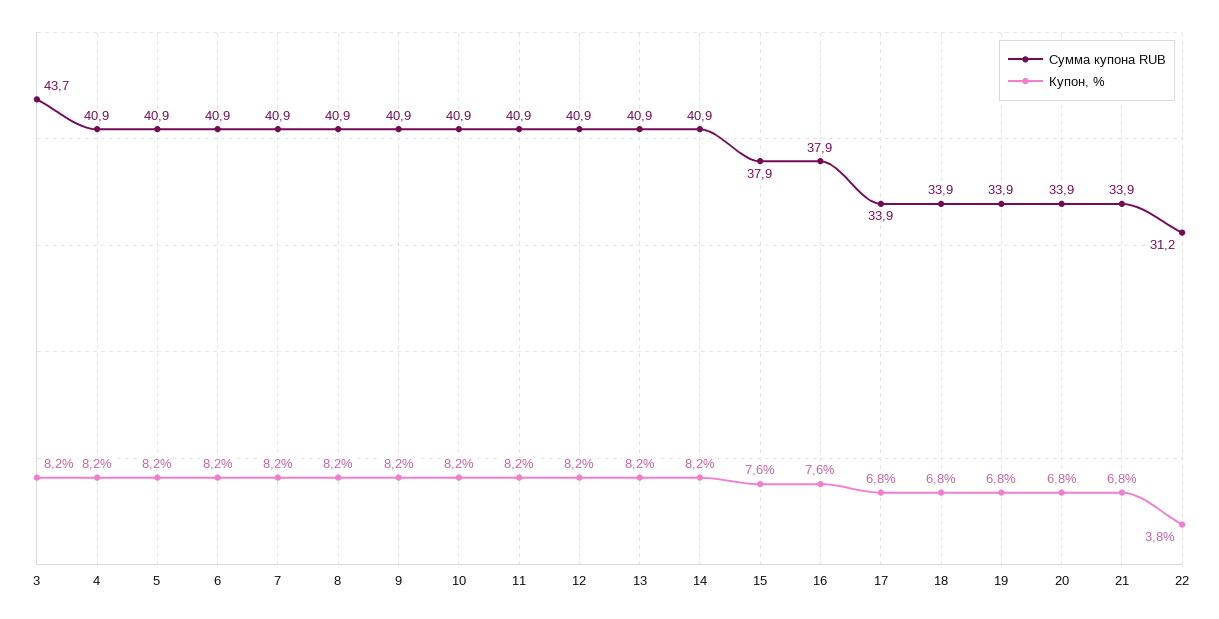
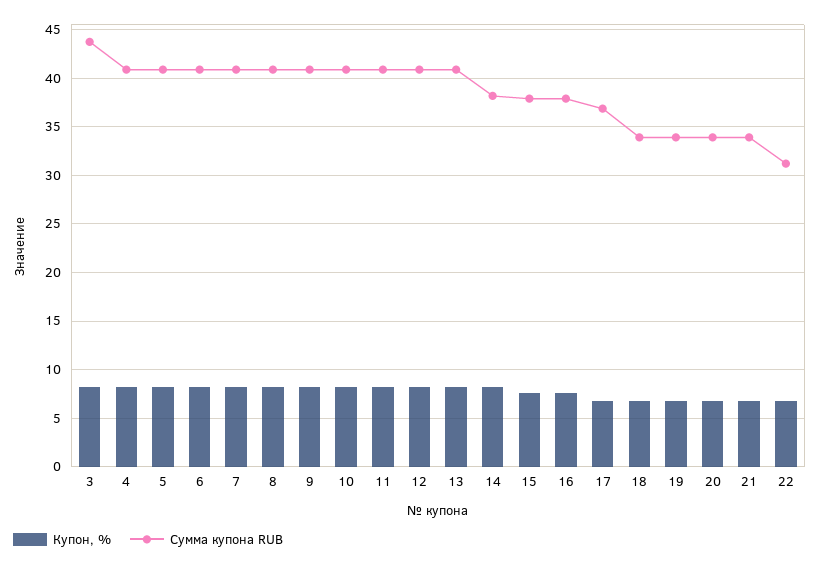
  {
    "Сумма купона RUB": {
      "3": 43.7,
      "4": 40.9,
      "5": 40.9,
      "6": 40.9,
      "7": 40.9,
      "8": 40.9,
      "9": 40.9,
      "10": 40.9,
      "11": 40.9,
      "12": 40.9,
      "13": 40.9,
-     "14": 40.9,
+     "14": 38,
      "15": 37.9,
      "16": 37.9,
-     "17": 33.9,
+     "17": 37,
      "18": 33.9,
      "19": 33.9,
      "20": 33.9,
      "21": 33.9,
      "22": 31.2
    },
    "Купон, %": {
      "3": 8.2,
      "4": 8.2,
      "5": 8.2,
      "6": 8.2,
      "7": 8.2,
      "8": 8.2,
      "9": 8.2,
      "10": 8.2,
      "11": 8.2,
      "12": 8.2,
      "13": 8.2,
      "14": 8.2,
      "15": 7.6,
      "16": 7.6,
      "17": 6.8,
      "18": 6.8,
      "19": 6.8,
      "20": 6.8,
      "21": 6.8,
-     "22": 3.8
+     "22": 7
    }
  }

